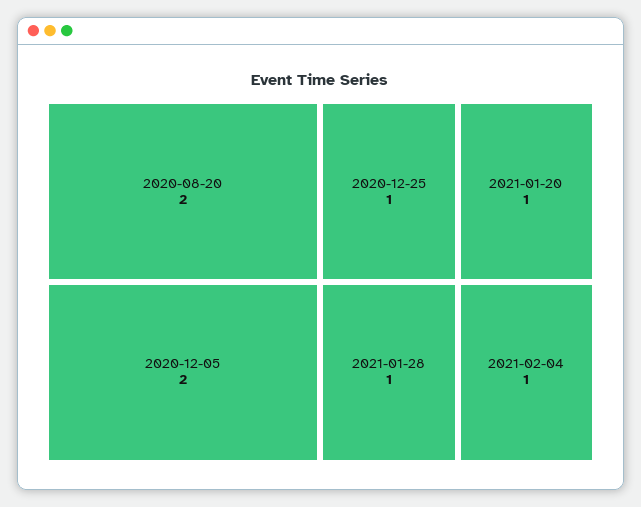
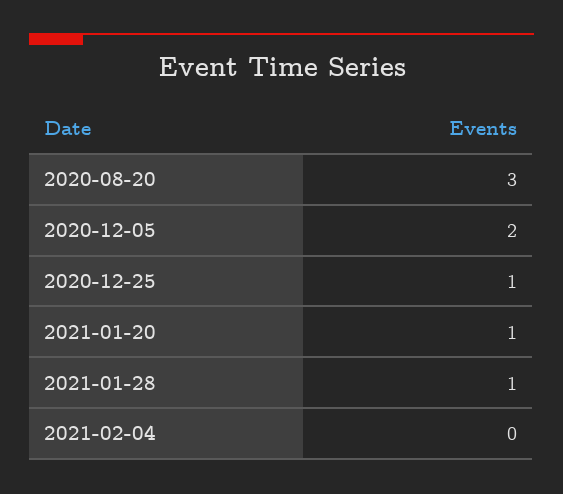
  {
-   "2020-08-20": 2,
+   "2020-08-20": 3,
    "2020-12-05": 2,
    "2020-12-25": 1,
    "2021-01-20": 1,
    "2021-01-28": 1,
-   "2021-02-04": 1
+   "2021-02-04": 0
  }

